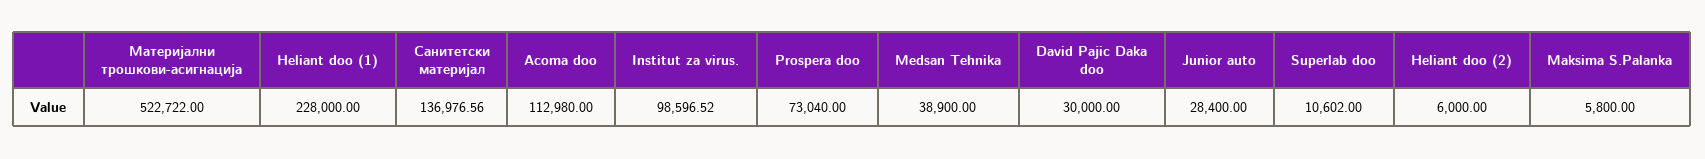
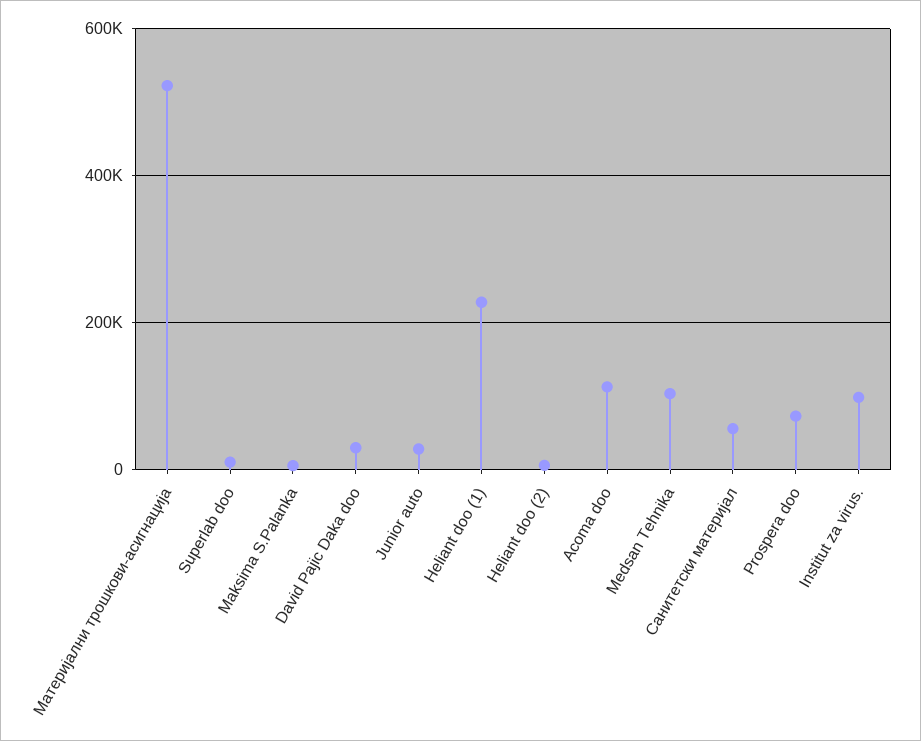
  {
    "Материјални трошкови-асигнација": 522722,
    "Heliant doo (1)": 228000,
-   "Санитетски материјал": 136976.56,
+   "Санитетски материјал": 60000,
    "Acoma doo": 112980,
    "Institut za virus.": 98596.52,
    "Prospera doo": 73040,
-   "Medsan Tehnika": 38900,
+   "Medsan Tehnika": 100000,
    "David Pajic Daka doo": 30000,
    "Junior auto": 28400,
    "Superlab doo": 10602,
    "Heliant doo (2)": 6000,
    "Maksima S.Palanka": 5800
  }

